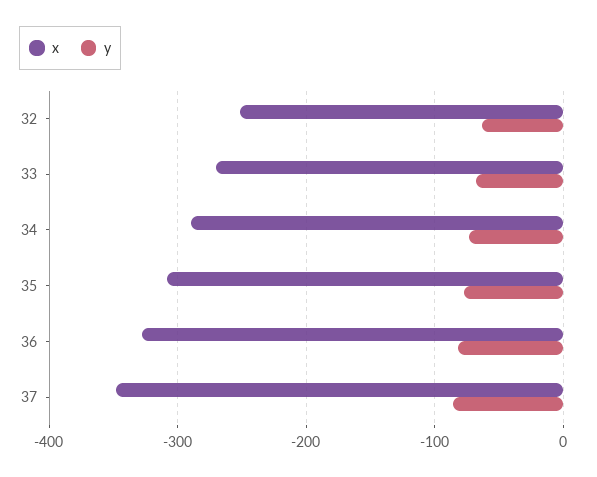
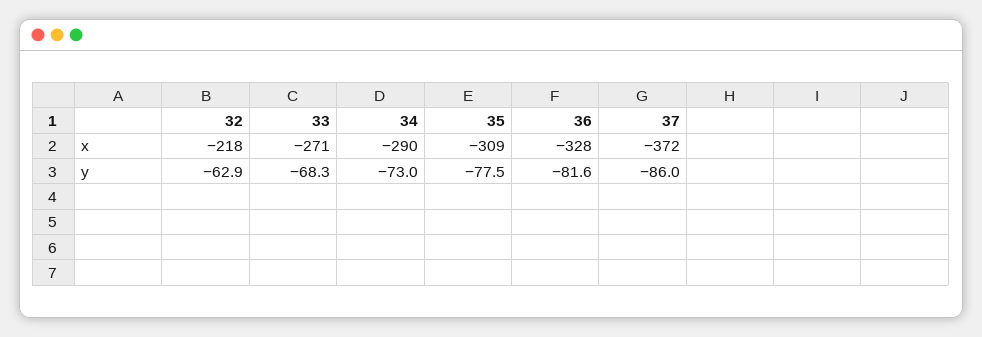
  {
    "x": {
-     "32": -250,
+     "32": -218,
      "33": -271,
      "34": -290,
      "35": -309,
      "36": -328,
-     "37": -350
+     "37": -372
    },
    "y": {
      "32": -62.9,
      "33": -68.3,
      "34": -73,
      "35": -77.5,
      "36": -81.6,
      "37": -86
    }
  }

